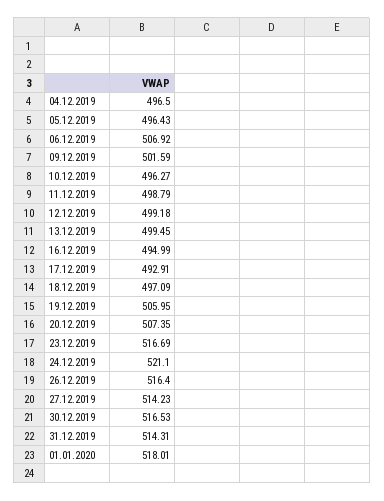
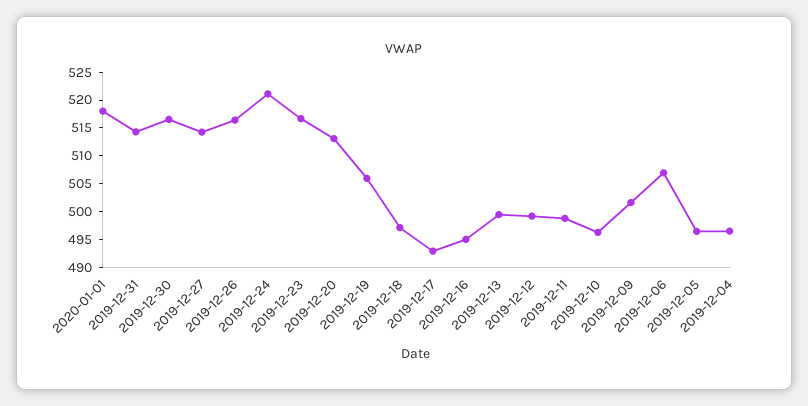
  {
    "04.12.2019": 496.5,
    "05.12.2019": 496.43,
    "06.12.2019": 506.92,
    "09.12.2019": 501.59,
    "10.12.2019": 496.27,
    "11.12.2019": 498.79,
    "12.12.2019": 499.18,
    "13.12.2019": 499.45,
    "16.12.2019": 494.99,
    "17.12.2019": 492.91,
    "18.12.2019": 497.09,
    "19.12.2019": 505.95,
-   "20.12.2019": 507.35,
+   "20.12.2019": 512.5,
    "23.12.2019": 516.69,
    "24.12.2019": 521.1,
    "26.12.2019": 516.4,
    "27.12.2019": 514.23,
    "30.12.2019": 516.53,
    "31.12.2019": 514.31,
    "01.01.2020": 518.01
  }

